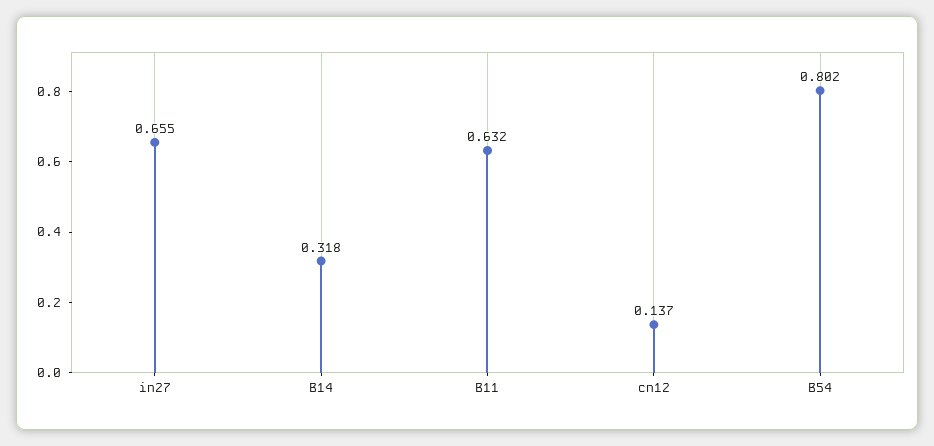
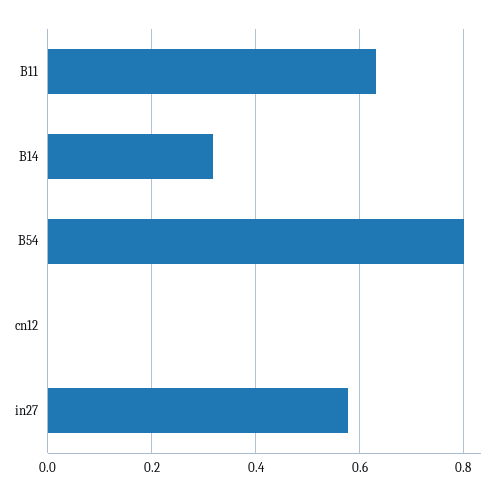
  {
-   "in27": 0.655,
+   "in27": 0.58,
    "B14": 0.318,
    "B11": 0.632,
-   "cn12": 0.137,
+   "cn12": 0,
    "B54": 0.802
  }

